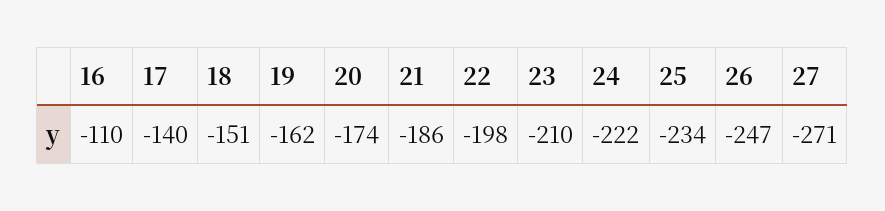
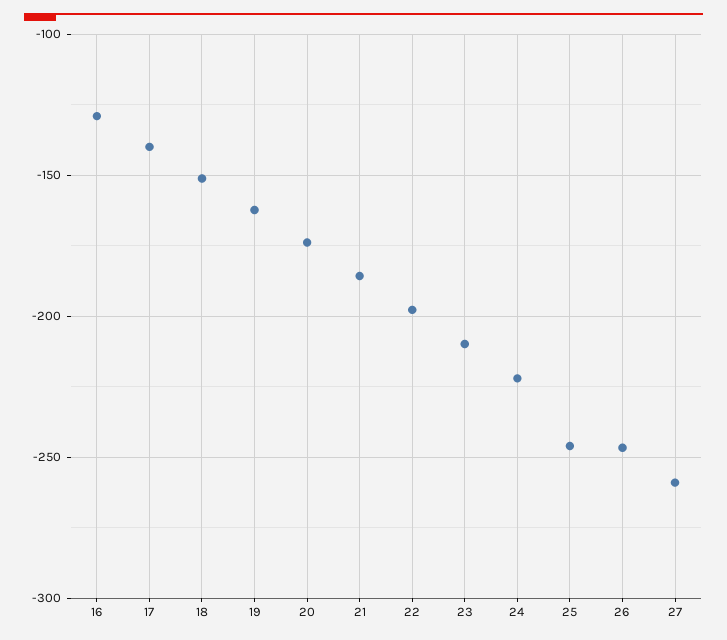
  {
-   "16": -110,
+   "16": -130,
    "17": -140,
    "18": -151,
    "19": -162,
    "20": -174,
    "21": -186,
    "22": -198,
    "23": -210,
    "24": -222,
-   "25": -234,
+   "25": -245,
    "26": -247,
-   "27": -271
+   "27": -260
  }

